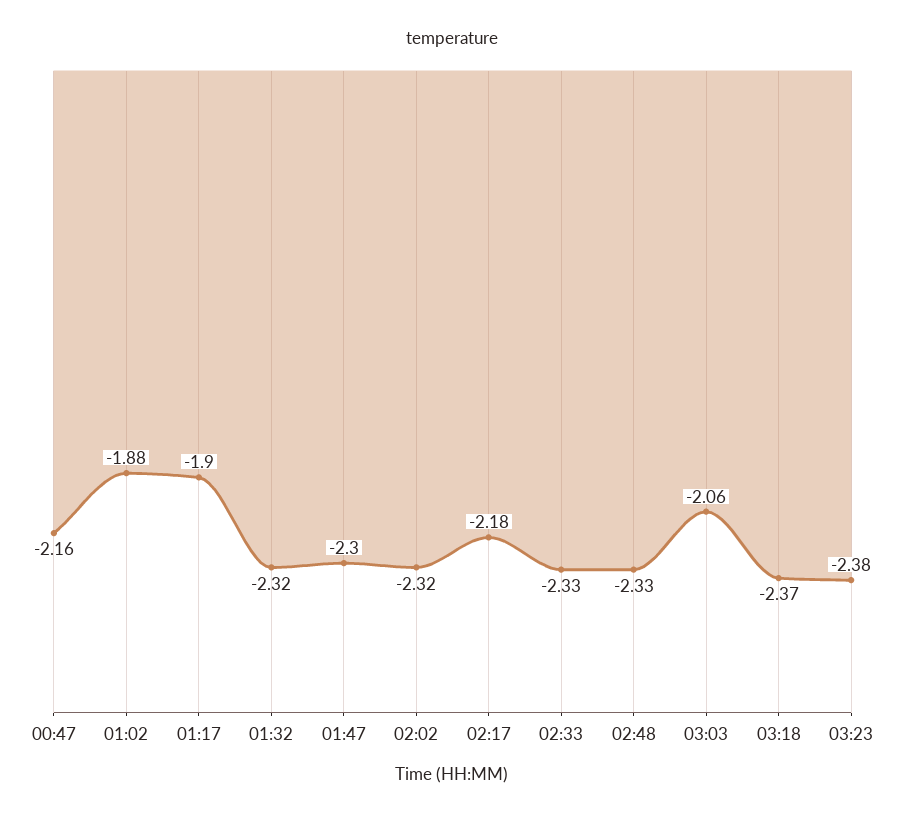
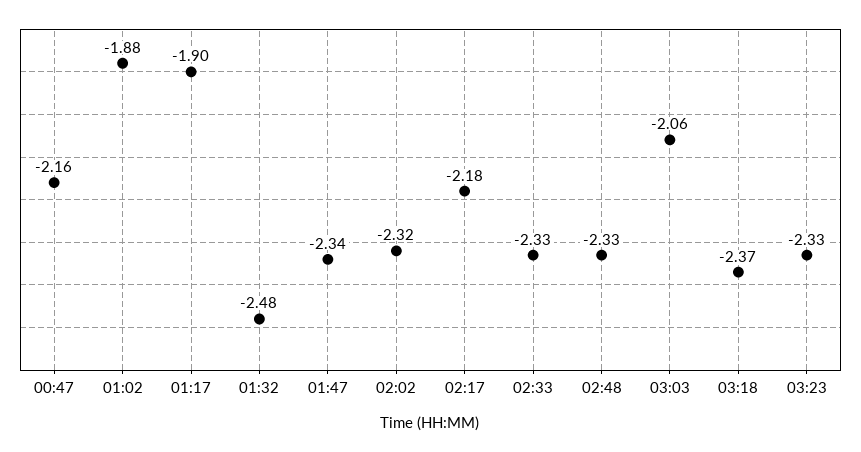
  {
    "00:47": -2.16,
    "01:02": -1.88,
    "01:17": -1.9,
-   "01:32": -2.32,
+   "01:32": -2.48,
-   "01:47": -2.3,
+   "01:47": -2.34,
    "02:02": -2.32,
    "02:17": -2.18,
    "02:33": -2.33,
    "02:48": -2.33,
    "03:03": -2.06,
    "03:18": -2.37,
-   "03:23": -2.38
+   "03:23": -2.33
  }

